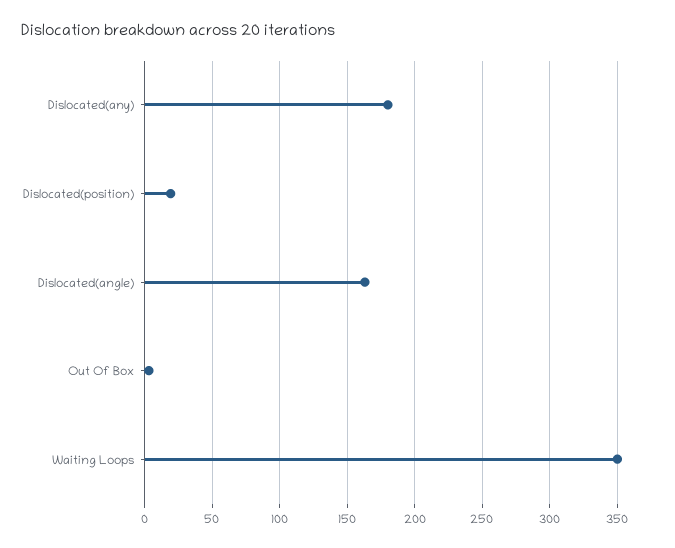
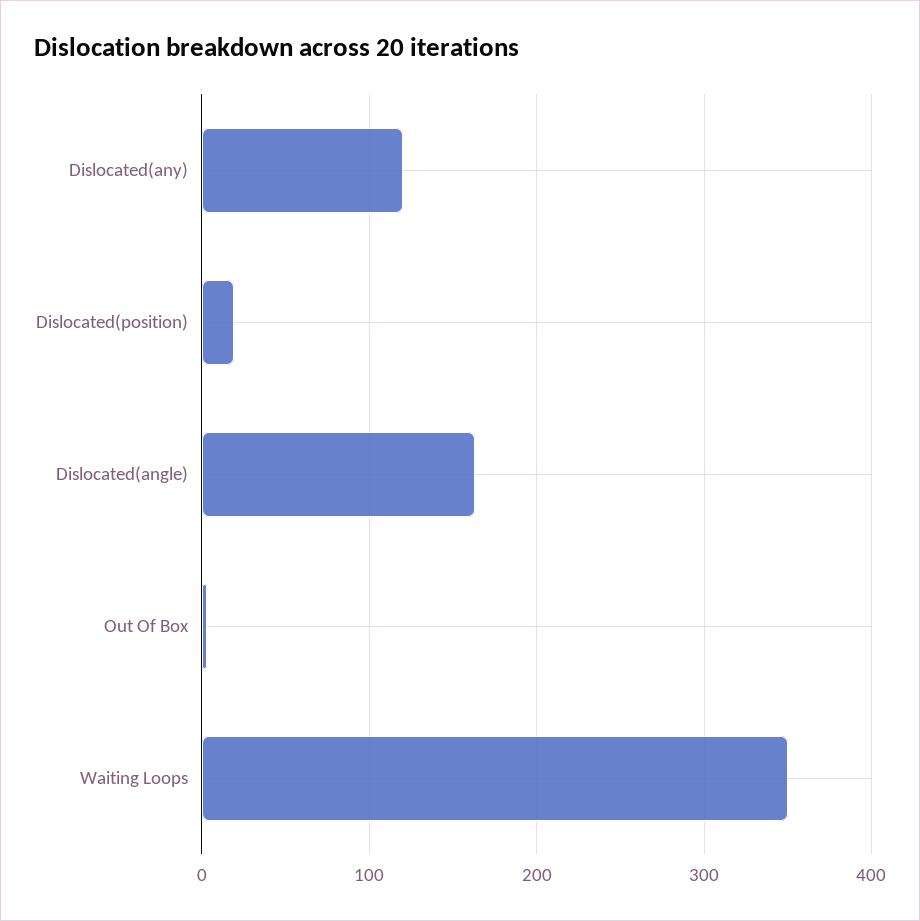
  {
-   "Dislocated(any)": 180,
+   "Dislocated(any)": 120,
    "Dislocated(position)": 20,
    "Dislocated(angle)": 165,
    "Out Of Box": 5,
    "Waiting Loops": 350
  }

